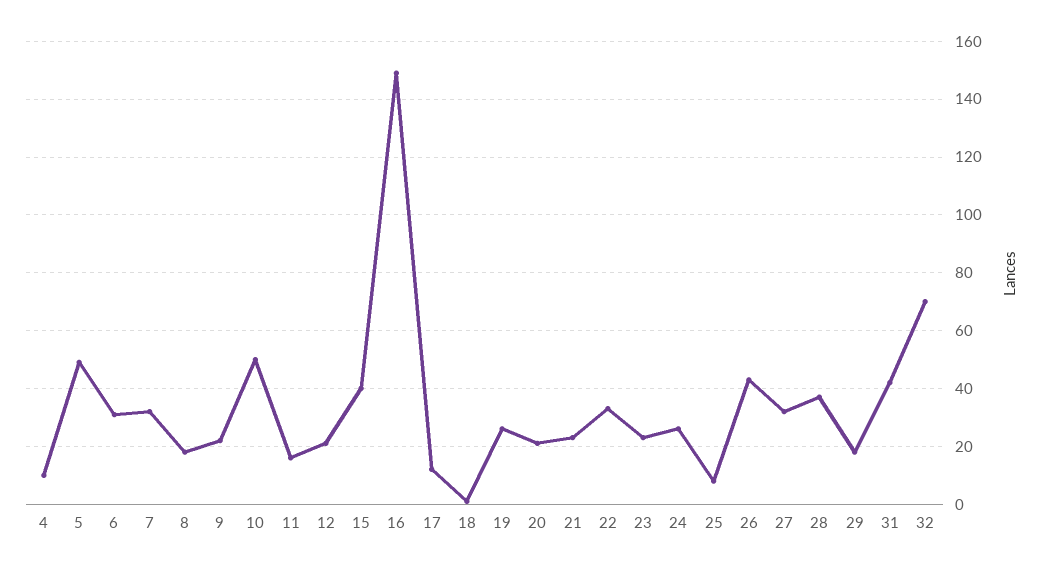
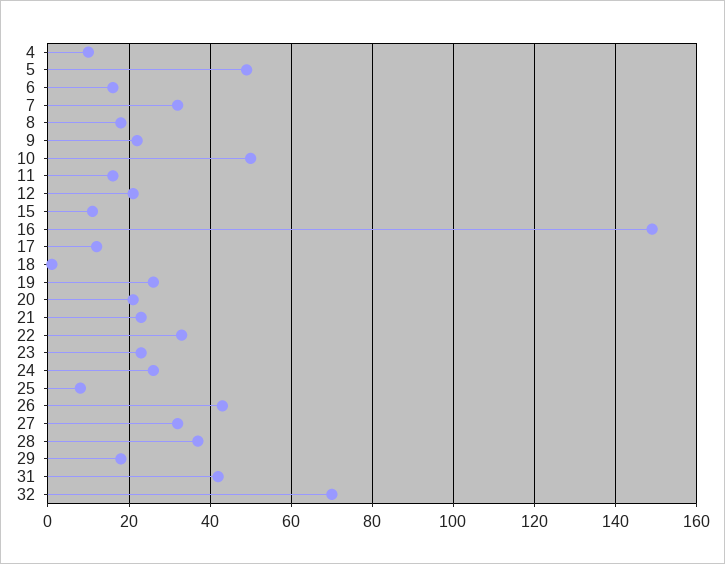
  {
    "4": 10,
    "5": 50,
-   "6": 30,
+   "6": 15,
    "7": 30,
    "8": 20,
    "9": 20,
    "10": 50,
    "11": 15,
    "12": 20,
-   "15": 40,
+   "15": 10,
    "16": 150,
    "17": 10,
    "18": 0,
    "19": 25,
    "20": 20,
    "21": 25,
    "22": 35,
    "23": 25,
    "24": 25,
    "25": 10,
    "26": 45,
    "27": 30,
    "28": 35,
    "29": 20,
    "31": 40,
    "32": 70
  }

